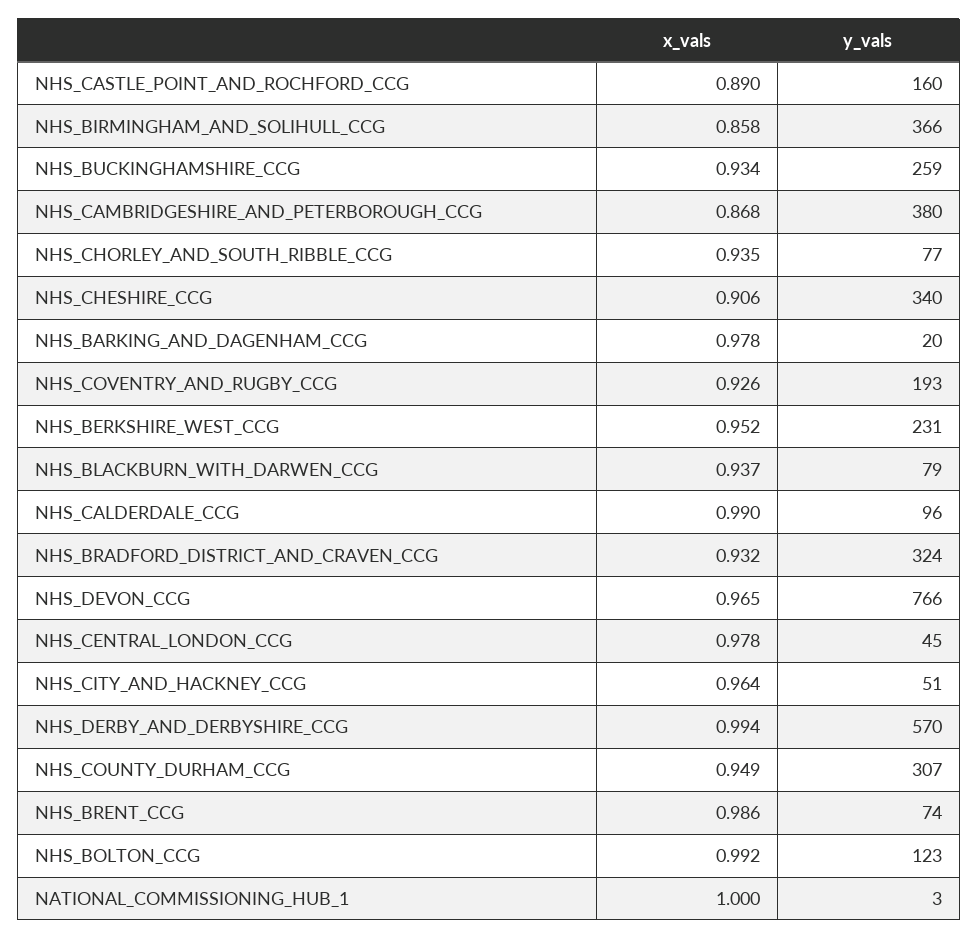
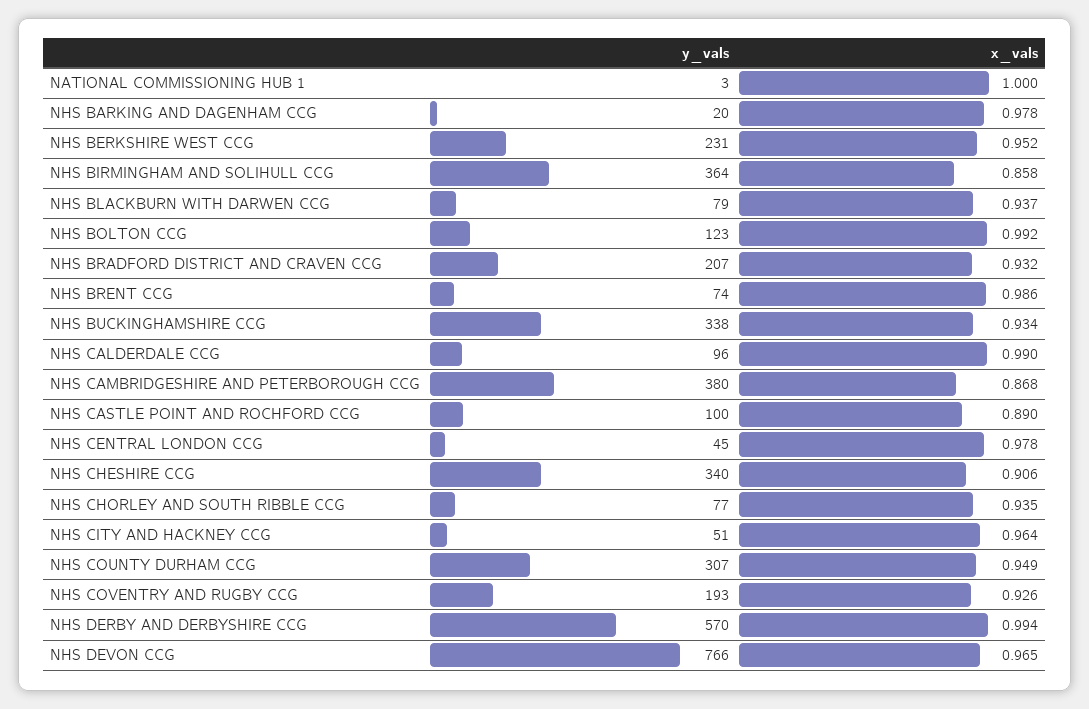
  {
    "x_vals": {
      "NHS_CASTLE_POINT_AND_ROCHFORD_CCG": 0.89,
      "NHS_BIRMINGHAM_AND_SOLIHULL_CCG": 0.858,
      "NHS_BUCKINGHAMSHIRE_CCG": 0.934,
      "NHS_CAMBRIDGESHIRE_AND_PETERBOROUGH_CCG": 0.868,
      "NHS_CHORLEY_AND_SOUTH_RIBBLE_CCG": 0.935,
      "NHS_CHESHIRE_CCG": 0.906,
      "NHS_BARKING_AND_DAGENHAM_CCG": 0.978,
      "NHS_COVENTRY_AND_RUGBY_CCG": 0.926,
      "NHS_BERKSHIRE_WEST_CCG": 0.952,
      "NHS_BLACKBURN_WITH_DARWEN_CCG": 0.937,
      "NHS_CALDERDALE_CCG": 0.99,
      "NHS_BRADFORD_DISTRICT_AND_CRAVEN_CCG": 0.932,
      "NHS_DEVON_CCG": 0.965,
      "NHS_CENTRAL_LONDON_CCG": 0.978,
      "NHS_CITY_AND_HACKNEY_CCG": 0.964,
      "NHS_DERBY_AND_DERBYSHIRE_CCG": 0.994,
      "NHS_COUNTY_DURHAM_CCG": 0.949,
      "NHS_BRENT_CCG": 0.986,
      "NHS_BOLTON_CCG": 0.992,
      "NATIONAL_COMMISSIONING_HUB_1": 1
    },
    "y_vals": {
-     "NHS_CASTLE_POINT_AND_ROCHFORD_CCG": 160,
+     "NHS_CASTLE_POINT_AND_ROCHFORD_CCG": 100,
-     "NHS_BIRMINGHAM_AND_SOLIHULL_CCG": 366,
+     "NHS_BIRMINGHAM_AND_SOLIHULL_CCG": 364,
-     "NHS_BUCKINGHAMSHIRE_CCG": 259,
+     "NHS_BUCKINGHAMSHIRE_CCG": 338,
      "NHS_CAMBRIDGESHIRE_AND_PETERBOROUGH_CCG": 380,
      "NHS_CHORLEY_AND_SOUTH_RIBBLE_CCG": 77,
      "NHS_CHESHIRE_CCG": 340,
      "NHS_BARKING_AND_DAGENHAM_CCG": 20,
      "NHS_COVENTRY_AND_RUGBY_CCG": 193,
      "NHS_BERKSHIRE_WEST_CCG": 231,
      "NHS_BLACKBURN_WITH_DARWEN_CCG": 79,
      "NHS_CALDERDALE_CCG": 96,
-     "NHS_BRADFORD_DISTRICT_AND_CRAVEN_CCG": 324,
+     "NHS_BRADFORD_DISTRICT_AND_CRAVEN_CCG": 207,
      "NHS_DEVON_CCG": 766,
      "NHS_CENTRAL_LONDON_CCG": 45,
      "NHS_CITY_AND_HACKNEY_CCG": 51,
      "NHS_DERBY_AND_DERBYSHIRE_CCG": 570,
      "NHS_COUNTY_DURHAM_CCG": 307,
      "NHS_BRENT_CCG": 74,
      "NHS_BOLTON_CCG": 123,
      "NATIONAL_COMMISSIONING_HUB_1": 3
    }
  }

